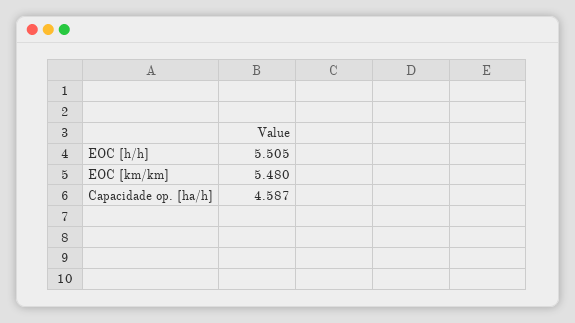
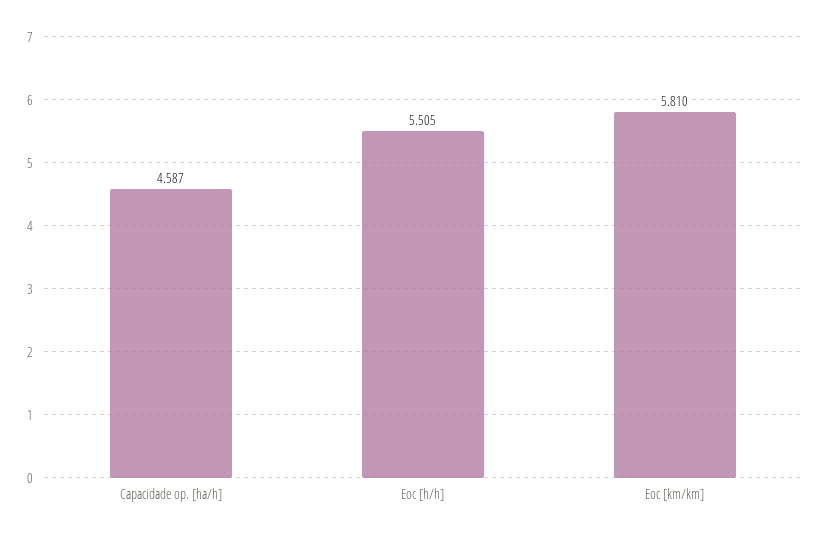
  {
    "EOC [h/h]": 5.505,
-   "EOC [km/km]": 5.48,
+   "EOC [km/km]": 5.81,
    "Capacidade op. [ha/h]": 4.587
  }

